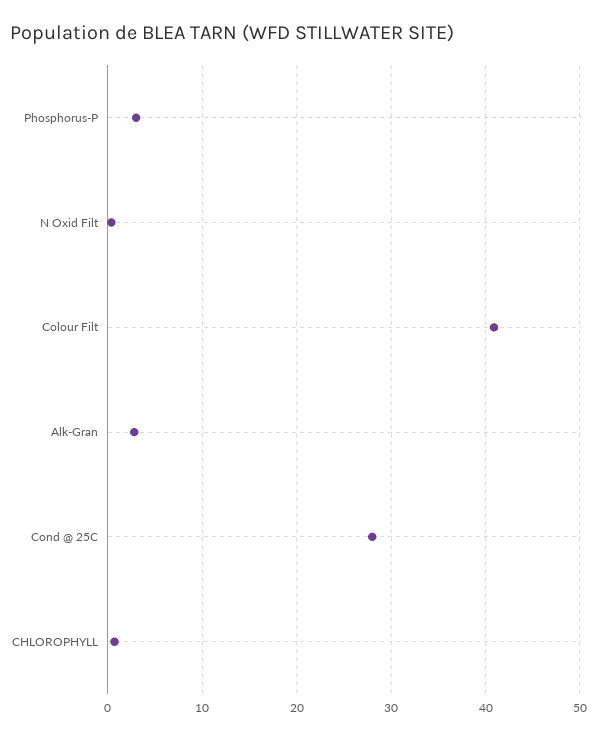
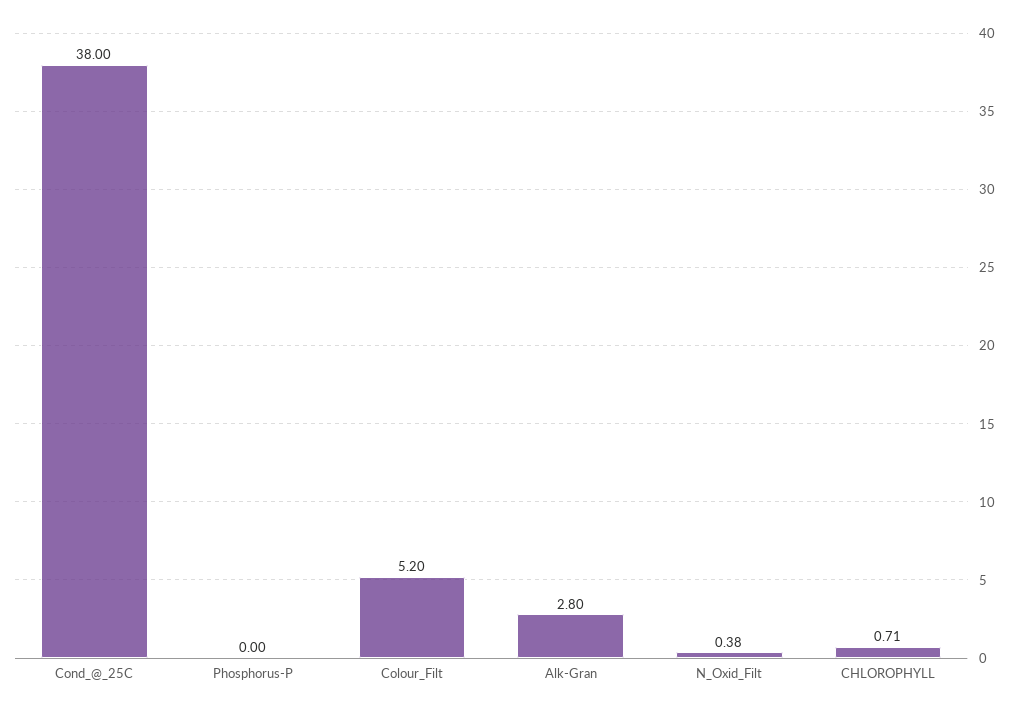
  {
-   "Phosphorus-P": 3,
+   "Phosphorus-P": 0,
    "N Oxid Filt": 0.38,
-   "Colour Filt": 41,
+   "Colour Filt": 5.2,
    "Alk-Gran": 2.8,
-   "Cond @ 25C": 28,
+   "Cond @ 25C": 38,
    "CHLOROPHYLL": 0.71
  }

